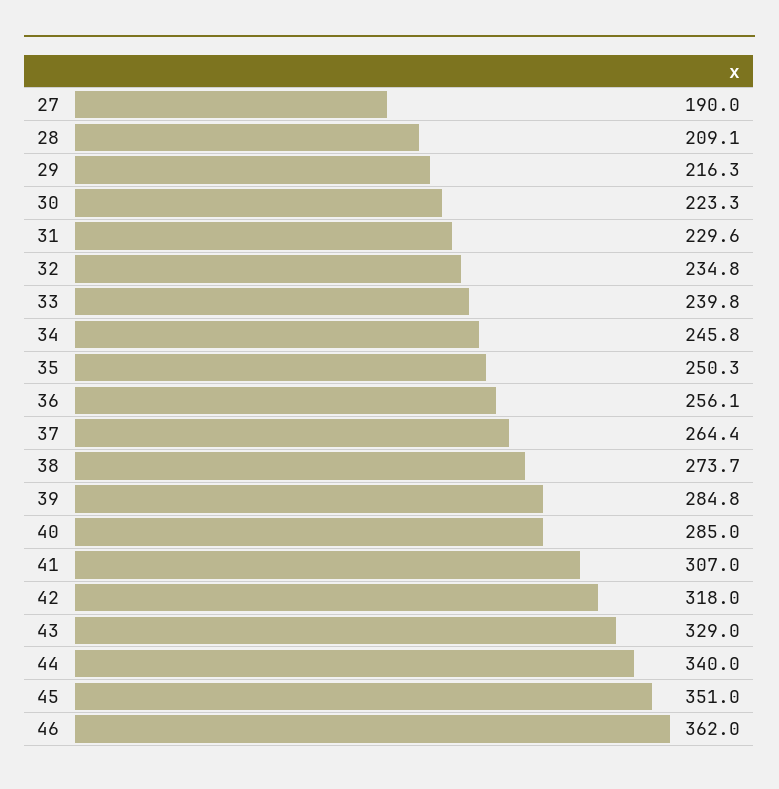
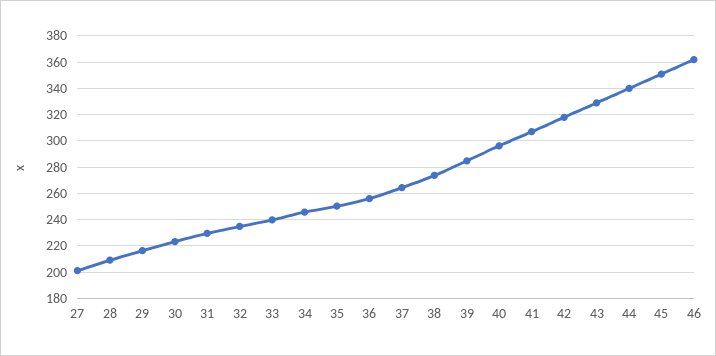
  {
-   "27": 190,
+   "27": 200,
    "28": 209.1,
    "29": 216.3,
    "30": 223.3,
    "31": 229.6,
    "32": 234.8,
    "33": 239.8,
    "34": 245.8,
    "35": 250.3,
    "36": 256.1,
    "37": 264.4,
    "38": 273.7,
    "39": 284.8,
-   "40": 285,
+   "40": 295,
    "41": 307,
    "42": 318,
    "43": 329,
    "44": 340,
    "45": 351,
    "46": 362
  }

